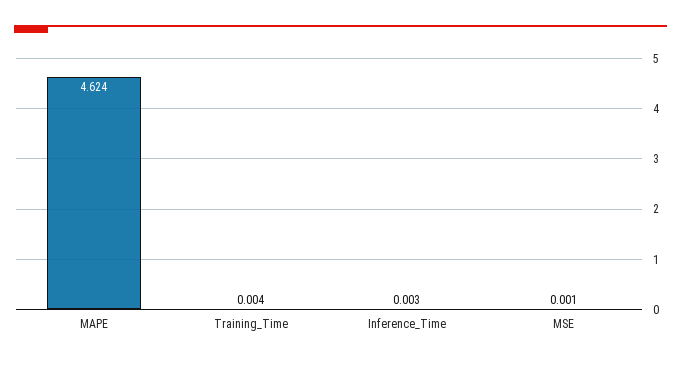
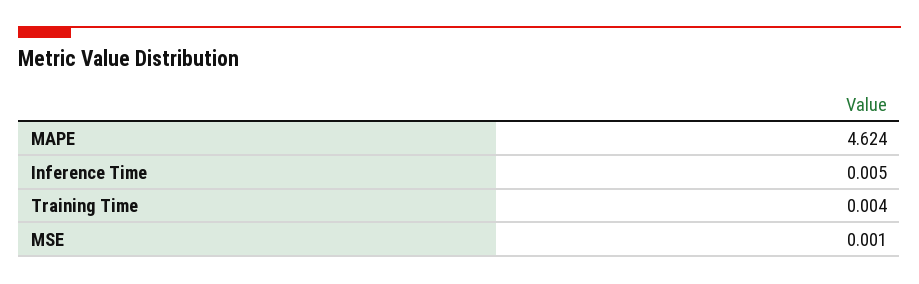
  {
    "MAPE": 4.624,
    "Training_Time": 0.004,
-   "Inference_Time": 0.003,
+   "Inference_Time": 0.005,
    "MSE": 0.001
  }

